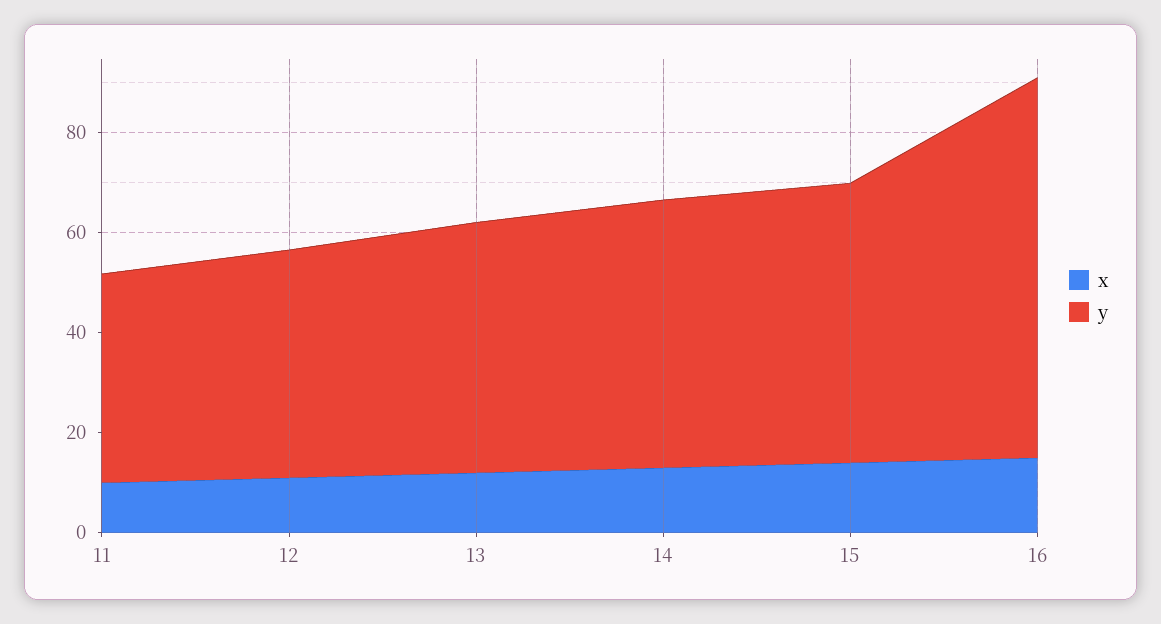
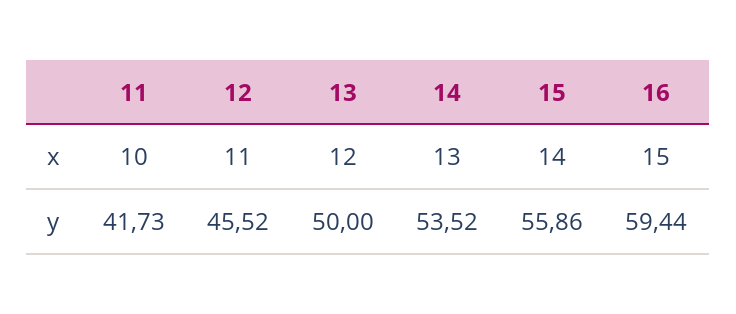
  {
    "x": {
      "11": 10,
      "12": 11,
      "13": 12,
      "14": 13,
      "15": 14,
      "16": 15
    },
    "y": {
      "11": 41.73,
      "12": 45.52,
      "13": 50,
      "14": 53.52,
      "15": 55.86,
-     "16": 75
+     "16": 59.44
    }
  }

